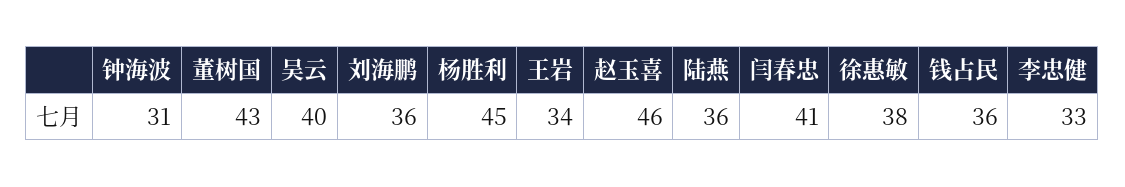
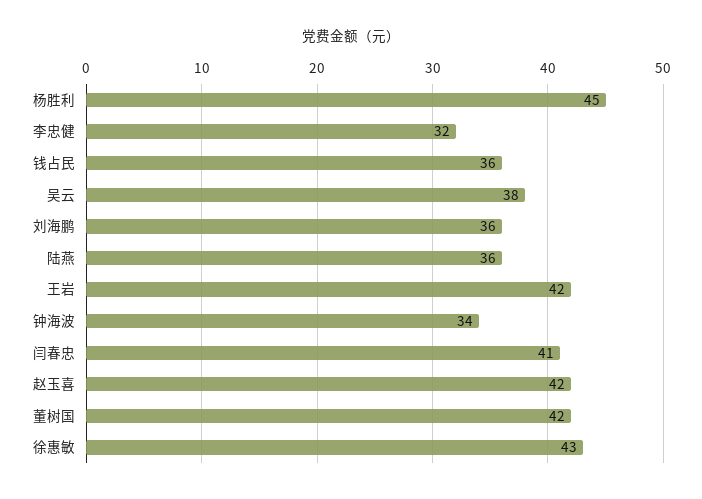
  {
-   "钟海波": 31,
+   "钟海波": 34,
-   "董树国": 43,
+   "董树国": 42,
-   "吴云": 40,
+   "吴云": 38,
    "刘海鹏": 36,
    "杨胜利": 45,
-   "王岩": 34,
+   "王岩": 42,
-   "赵玉喜": 46,
+   "赵玉喜": 42,
    "陆燕": 36,
    "闫春忠": 41,
-   "徐惠敏": 38,
+   "徐惠敏": 43,
    "钱占民": 36,
-   "李忠健": 33
+   "李忠健": 32
  }

